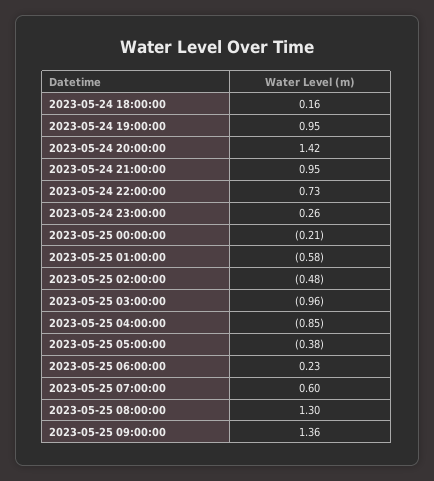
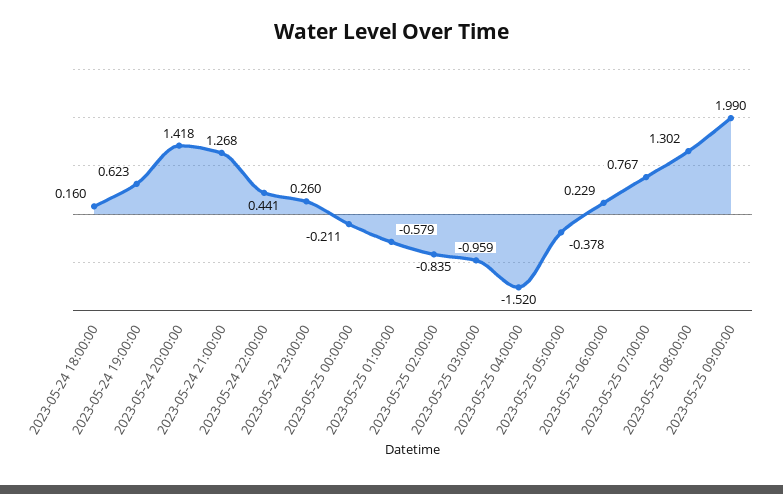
  {
    "2023-05-24 18:00:00": 0.16,
-   "2023-05-24 19:00:00": 0.95,
+   "2023-05-24 19:00:00": 0.623,
    "2023-05-24 20:00:00": 1.418,
-   "2023-05-24 21:00:00": 0.95,
+   "2023-05-24 21:00:00": 1.268,
-   "2023-05-24 22:00:00": 0.73,
+   "2023-05-24 22:00:00": 0.441,
    "2023-05-24 23:00:00": 0.26,
    "2023-05-25 00:00:00": -0.211,
    "2023-05-25 01:00:00": -0.579,
-   "2023-05-25 02:00:00": -0.48,
+   "2023-05-25 02:00:00": -0.835,
    "2023-05-25 03:00:00": -0.959,
-   "2023-05-25 04:00:00": -0.85,
+   "2023-05-25 04:00:00": -1.52,
    "2023-05-25 05:00:00": -0.378,
    "2023-05-25 06:00:00": 0.229,
-   "2023-05-25 07:00:00": 0.6,
+   "2023-05-25 07:00:00": 0.767,
    "2023-05-25 08:00:00": 1.302,
-   "2023-05-25 09:00:00": 1.36
+   "2023-05-25 09:00:00": 1.99
  }

